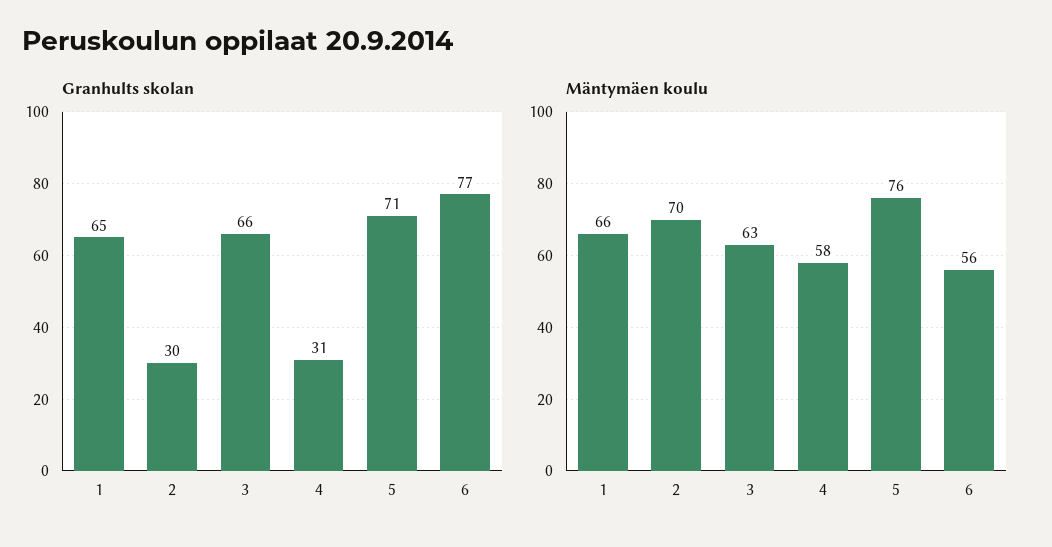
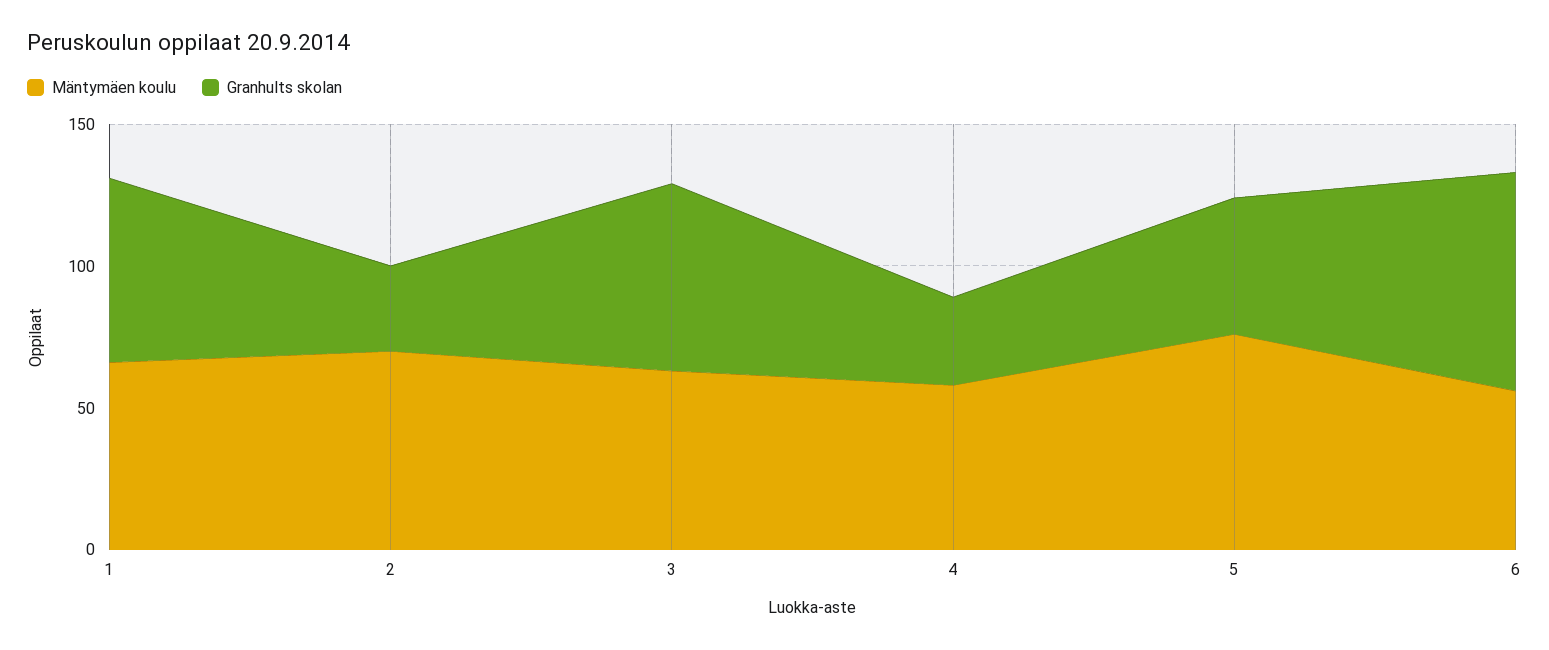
  {
    "Granhults skolan": {
      "1": 65,
      "2": 30,
      "3": 66,
      "4": 31,
-     "5": 71,
+     "5": 50,
      "6": 77
    },
    "Mäntymäen koulu": {
      "1": 66,
      "2": 70,
      "3": 63,
      "4": 58,
      "5": 76,
      "6": 56
    }
  }

